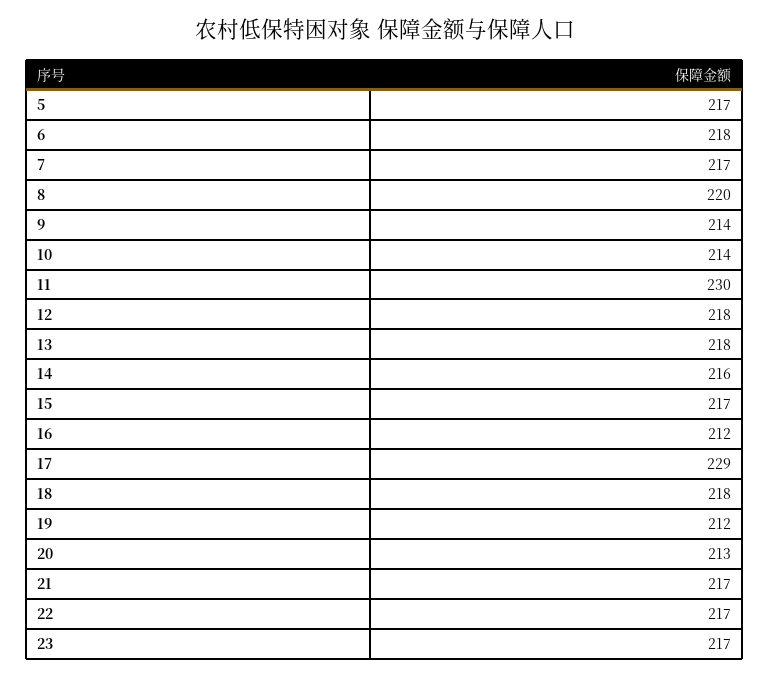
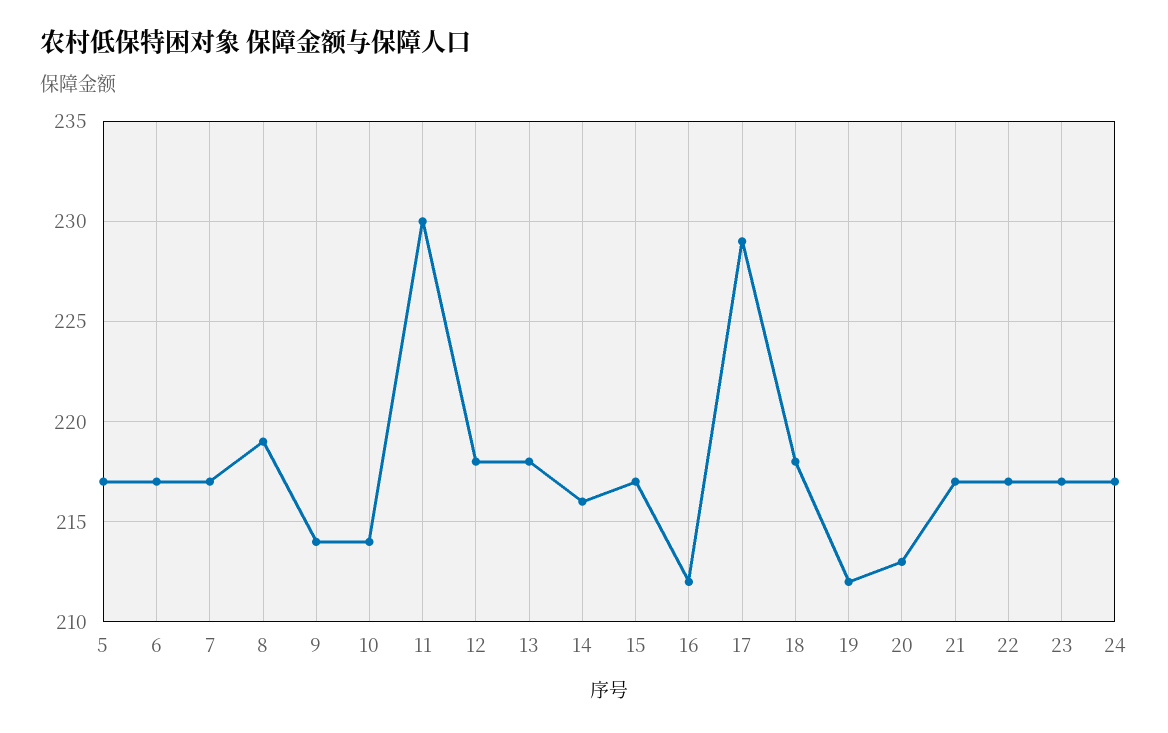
  {
    "5": 217,
-   "6": 218,
+   "6": 217,
    "7": 217,
-   "8": 220,
+   "8": 219,
    "9": 214,
    "10": 214,
    "11": 230,
    "12": 218,
    "13": 218,
    "14": 216,
    "15": 217,
    "16": 212,
    "17": 229,
    "18": 218,
    "19": 212,
    "20": 213,
    "21": 217,
    "22": 217,
-   "23": 217
+   "23": 217,
+   "24": 217
  }

